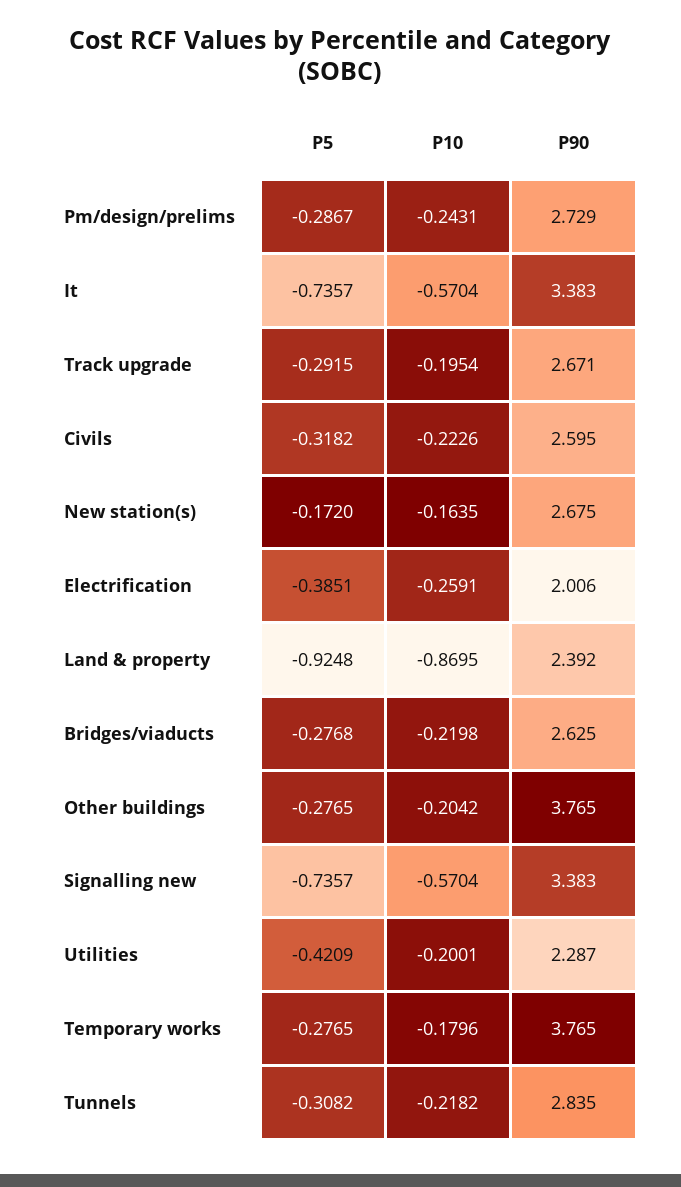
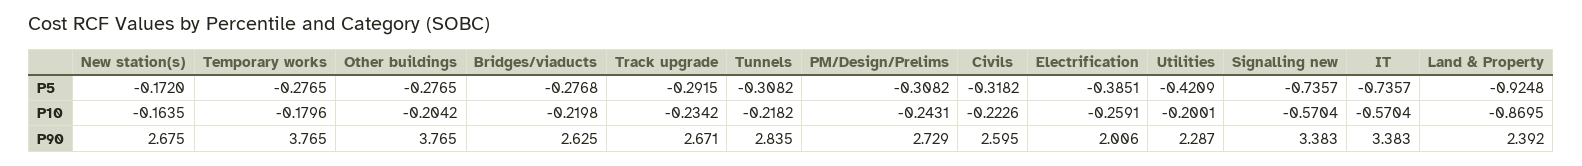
  {
    "P5": {
-     "Pm/design/prelims": -0.2867,
+     "Pm/design/prelims": -0.3082,
      "It": -0.7357,
      "Track upgrade": -0.2915,
      "Civils": -0.3182,
      "New station(s)": -0.172,
      "Electrification": -0.3851,
      "Land & property": -0.9248,
      "Bridges/viaducts": -0.2768,
      "Other buildings": -0.2765,
      "Signalling new": -0.7357,
      "Utilities": -0.4209,
      "Temporary works": -0.2765,
      "Tunnels": -0.3082
    },
    "P10": {
      "Pm/design/prelims": -0.2431,
      "It": -0.5704,
-     "Track upgrade": -0.1954,
+     "Track upgrade": -0.2342,
      "Civils": -0.2226,
      "New station(s)": -0.1635,
      "Electrification": -0.2591,
      "Land & property": -0.8695,
      "Bridges/viaducts": -0.2198,
      "Other buildings": -0.2042,
      "Signalling new": -0.5704,
      "Utilities": -0.2001,
      "Temporary works": -0.1796,
      "Tunnels": -0.2182
    },
    "P90": {
      "Pm/design/prelims": 2.729,
      "It": 3.383,
      "Track upgrade": 2.671,
      "Civils": 2.595,
      "New station(s)": 2.675,
      "Electrification": 2.006,
      "Land & property": 2.392,
      "Bridges/viaducts": 2.625,
      "Other buildings": 3.765,
      "Signalling new": 3.383,
      "Utilities": 2.287,
      "Temporary works": 3.765,
      "Tunnels": 2.835
    }
  }

